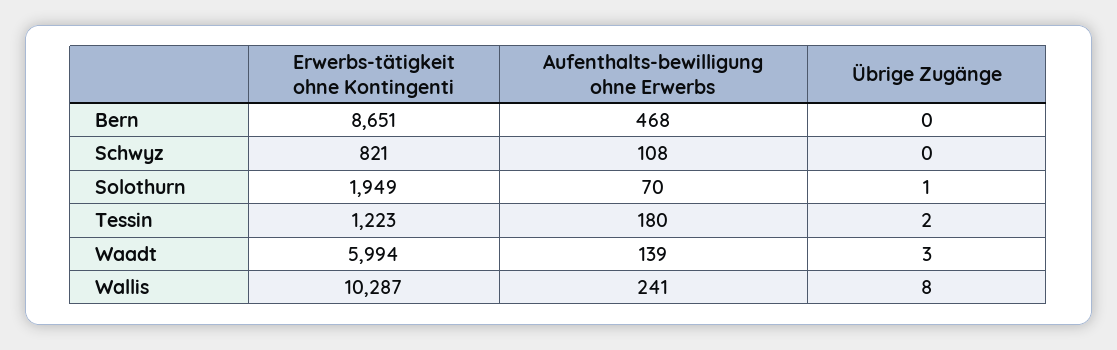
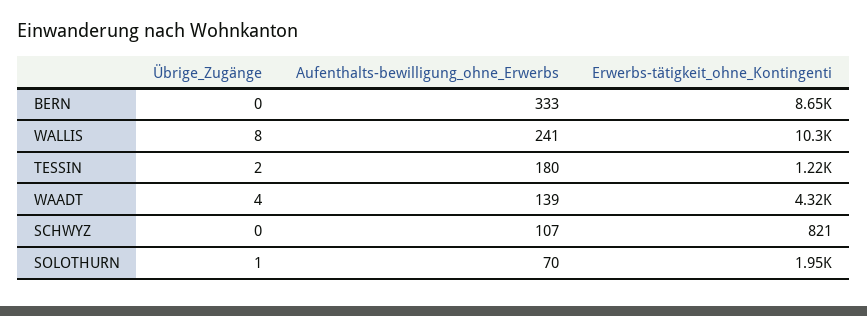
  {
    "Erwerbs-tätigkeit ohne Kontingenti": {
      "Bern": 8651,
      "Schwyz": 821,
      "Solothurn": 1949,
      "Tessin": 1223,
-     "Waadt": 5994,
+     "Waadt": 4320,
      "Wallis": 10287
    },
    "Aufenthalts-bewilligung ohne Erwerbs": {
-     "Bern": 468,
+     "Bern": 333,
-     "Schwyz": 108,
+     "Schwyz": 107,
      "Solothurn": 70,
      "Tessin": 180,
      "Waadt": 139,
      "Wallis": 241
    },
    "Übrige Zugänge": {
      "Bern": 0,
      "Schwyz": 0,
      "Solothurn": 1,
      "Tessin": 2,
-     "Waadt": 3,
+     "Waadt": 4,
      "Wallis": 8
    }
  }

